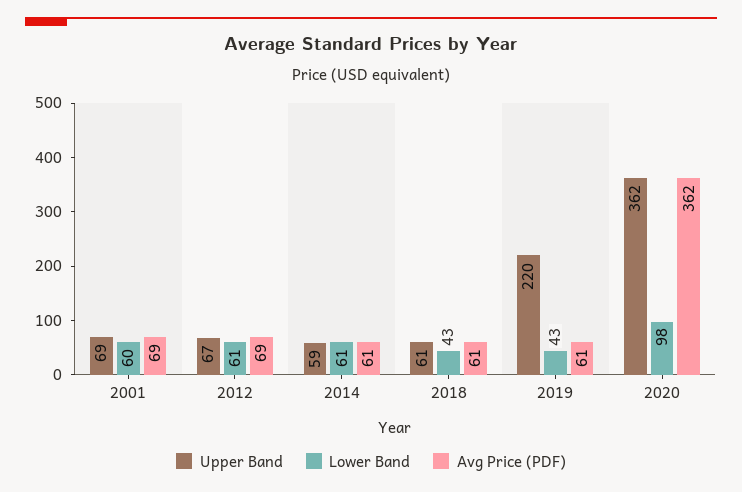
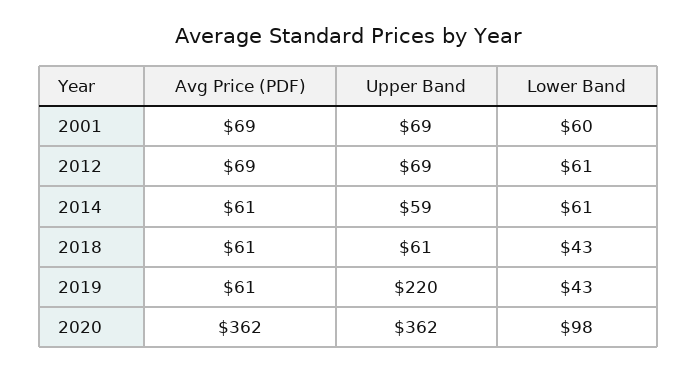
  {
    "Upper Band": {
      "2001": 69,
-     "2012": 67,
+     "2012": 69,
      "2014": 59,
      "2018": 61,
      "2019": 220,
      "2020": 362
    },
    "Lower Band": {
      "2001": 60,
      "2012": 61,
      "2014": 61,
      "2018": 43,
      "2019": 43,
      "2020": 98
    },
    "Avg Price (PDF)": {
      "2001": 69,
      "2012": 69,
      "2014": 61,
      "2018": 61,
      "2019": 61,
      "2020": 362
    }
  }

